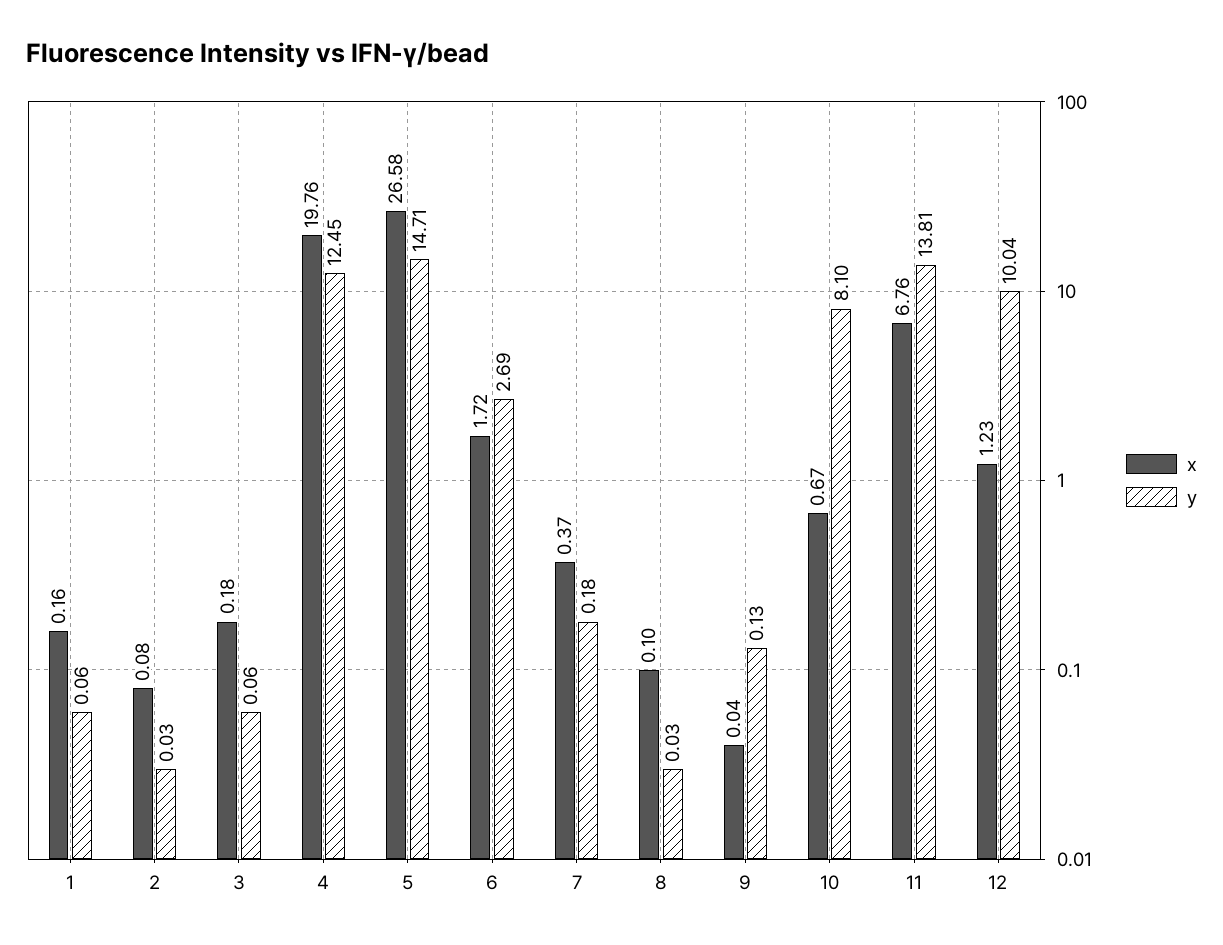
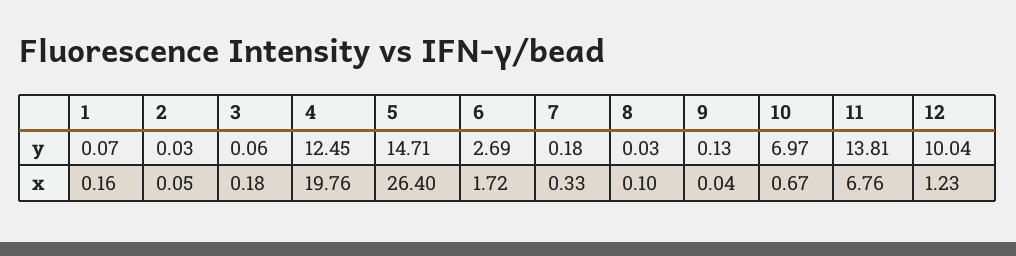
  {
    "x": {
      "1": 0.16,
-     "2": 0.08,
+     "2": 0.05,
      "3": 0.18,
      "4": 19.76,
-     "5": 26.58,
+     "5": 26.4,
      "6": 1.72,
-     "7": 0.37,
+     "7": 0.33,
      "8": 0.1,
      "9": 0.04,
      "10": 0.67,
      "11": 6.76,
      "12": 1.23
    },
    "y": {
-     "1": 0.06,
+     "1": 0.07,
      "2": 0.03,
      "3": 0.06,
      "4": 12.45,
      "5": 14.71,
      "6": 2.69,
      "7": 0.18,
      "8": 0.03,
      "9": 0.13,
-     "10": 8.1,
+     "10": 6.97,
      "11": 13.81,
      "12": 10.04
    }
  }

